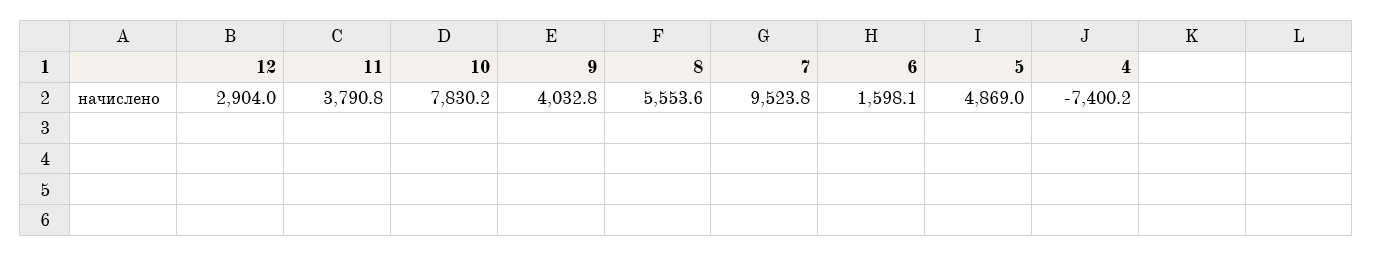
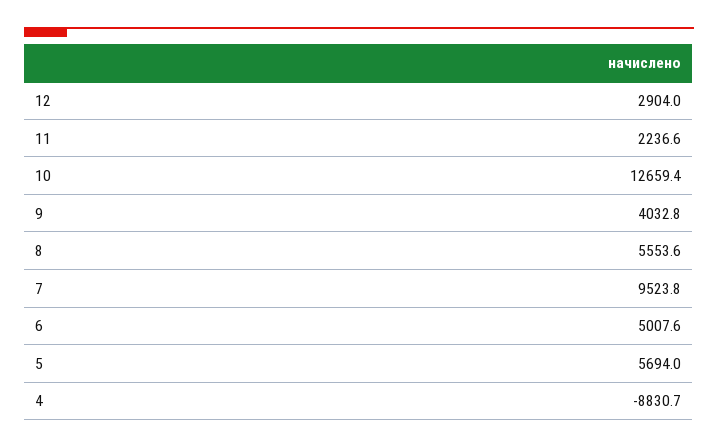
  {
    "12": 2904,
-   "11": 3790.8,
+   "11": 2236.6,
-   "10": 7830.2,
+   "10": 12659.4,
    "9": 4032.8,
    "8": 5553.6,
    "7": 9523.8,
-   "6": 1598.1,
+   "6": 5007.6,
-   "5": 4869,
+   "5": 5694,
-   "4": -7400.2
+   "4": -8830.7
  }

